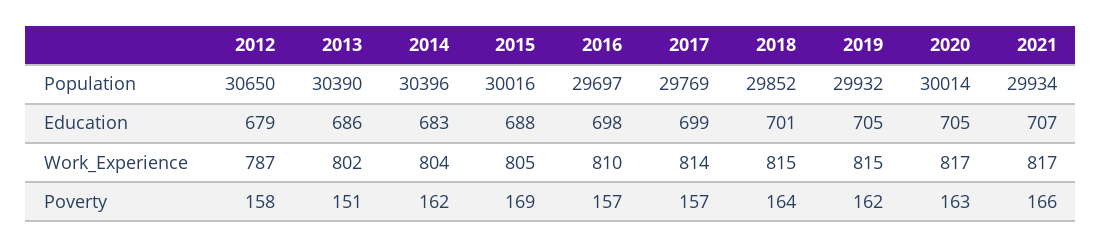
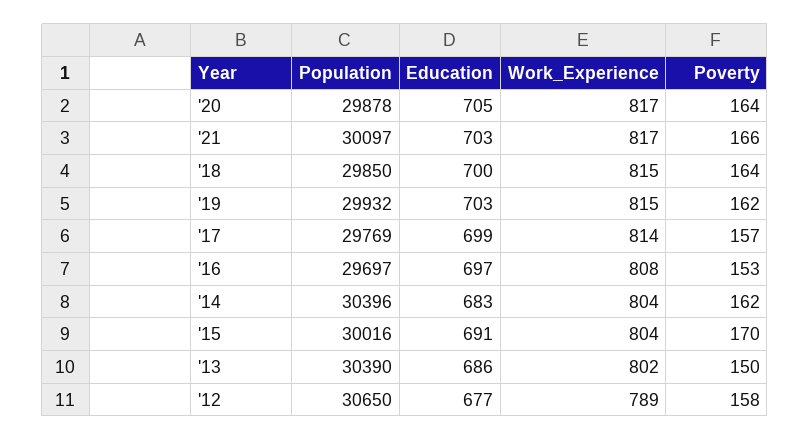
  {
    "2012": {
      "Population": 30650,
-     "Education": 679,
+     "Education": 677,
-     "Work_Experience": 787,
+     "Work_Experience": 789,
      "Poverty": 158
    },
    "2013": {
      "Population": 30390,
      "Education": 686,
      "Work_Experience": 802,
-     "Poverty": 151
+     "Poverty": 150
    },
    "2014": {
      "Population": 30396,
      "Education": 683,
      "Work_Experience": 804,
      "Poverty": 162
    },
    "2015": {
      "Population": 30016,
-     "Education": 688,
+     "Education": 691,
-     "Work_Experience": 805,
+     "Work_Experience": 804,
-     "Poverty": 169
+     "Poverty": 170
    },
    "2016": {
      "Population": 29697,
-     "Education": 698,
+     "Education": 697,
-     "Work_Experience": 810,
+     "Work_Experience": 808,
-     "Poverty": 157
+     "Poverty": 153
    },
    "2017": {
      "Population": 29769,
      "Education": 699,
      "Work_Experience": 814,
      "Poverty": 157
    },
    "2018": {
-     "Population": 29852,
+     "Population": 29850,
-     "Education": 701,
+     "Education": 700,
      "Work_Experience": 815,
      "Poverty": 164
    },
    "2019": {
      "Population": 29932,
-     "Education": 705,
+     "Education": 703,
      "Work_Experience": 815,
      "Poverty": 162
    },
    "2020": {
-     "Population": 30014,
+     "Population": 29878,
      "Education": 705,
      "Work_Experience": 817,
-     "Poverty": 163
+     "Poverty": 164
    },
    "2021": {
-     "Population": 29934,
+     "Population": 30097,
-     "Education": 707,
+     "Education": 703,
      "Work_Experience": 817,
      "Poverty": 166
    }
  }

